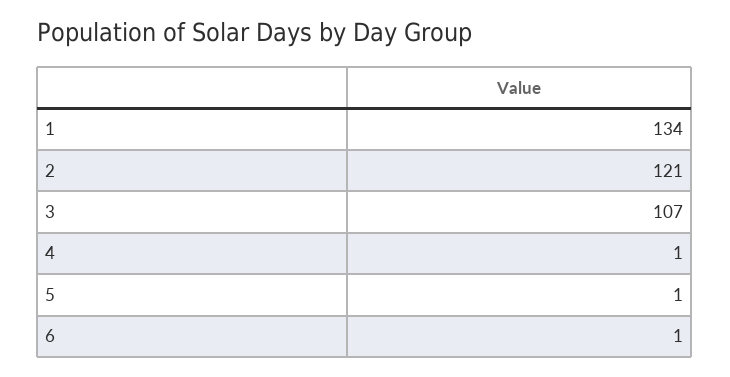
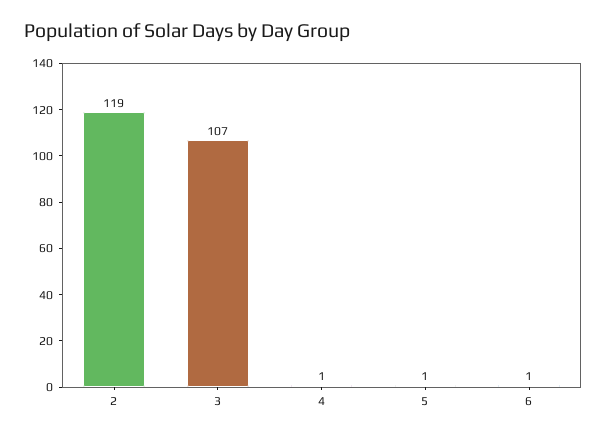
  {
-   "1": 134,
-   "2": 121,
+   "2": 119,
    "3": 107,
    "4": 1,
    "5": 1,
    "6": 1
  }

